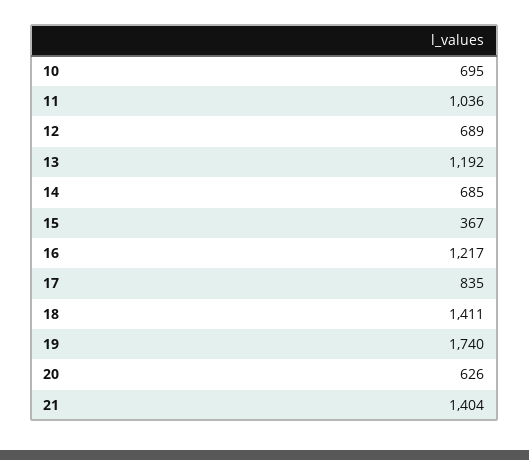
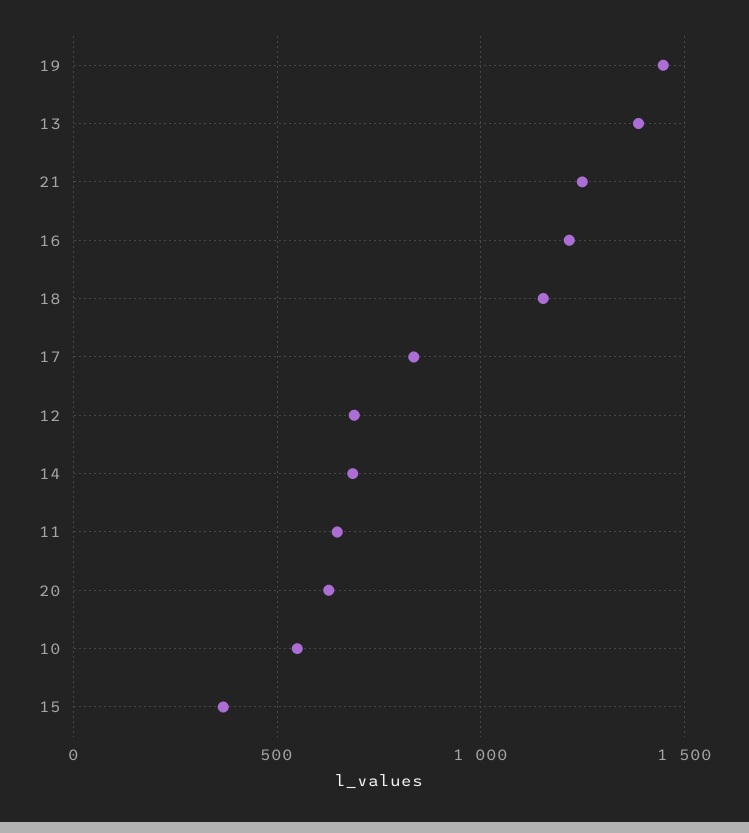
  {
-   "10": 695,
+   "10": 550,
-   "11": 1036,
+   "11": 650,
    "12": 689,
-   "13": 1192,
+   "13": 1400,
    "14": 685,
    "15": 367,
    "16": 1217,
    "17": 835,
-   "18": 1411,
+   "18": 1150,
-   "19": 1740,
+   "19": 1450,
    "20": 626,
-   "21": 1404
+   "21": 1250
  }

